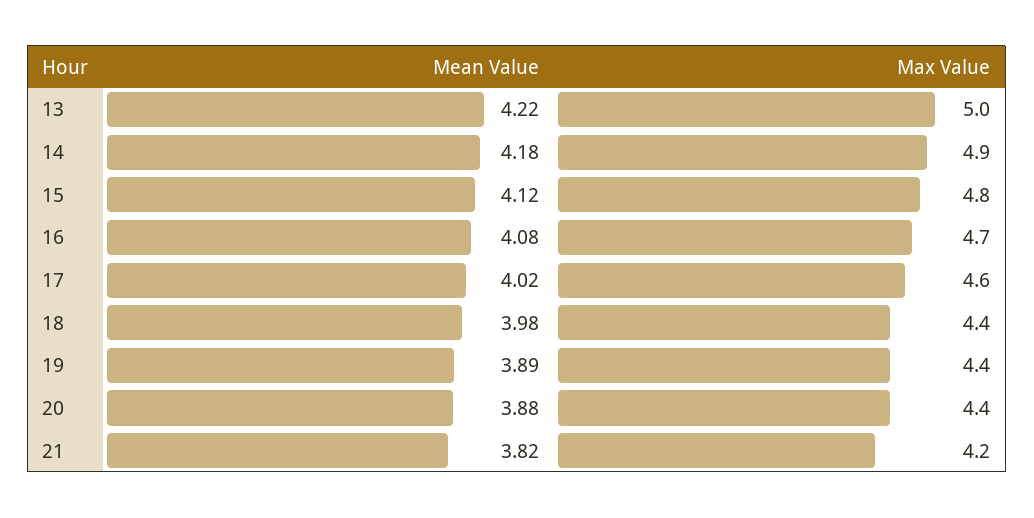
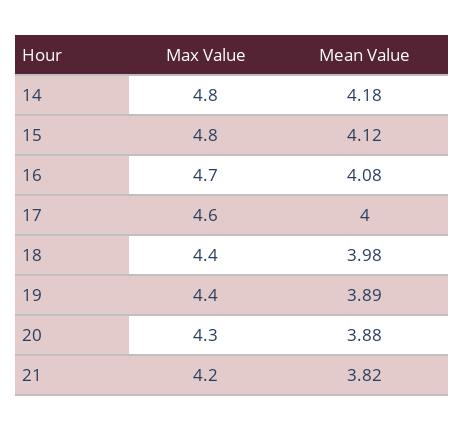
  {
    "Mean Value": {
-     "13": 4.22,
      "14": 4.18,
      "15": 4.12,
      "16": 4.08,
-     "17": 4.02,
+     "17": 4,
      "18": 3.98,
      "19": 3.89,
      "20": 3.88,
      "21": 3.82
    },
    "Max Value": {
-     "13": 5,
-     "14": 4.9,
+     "14": 4.8,
      "15": 4.8,
      "16": 4.7,
      "17": 4.6,
      "18": 4.4,
      "19": 4.4,
-     "20": 4.4,
+     "20": 4.3,
      "21": 4.2
    }
  }

